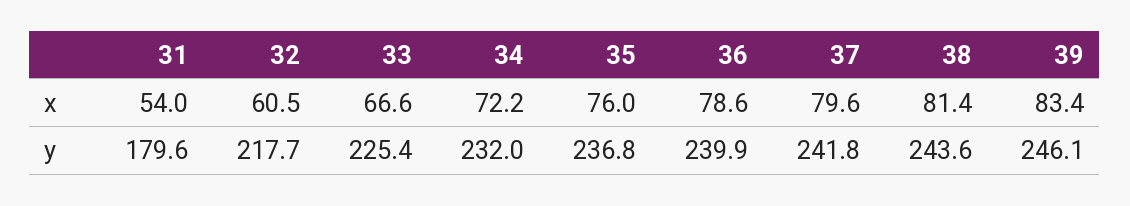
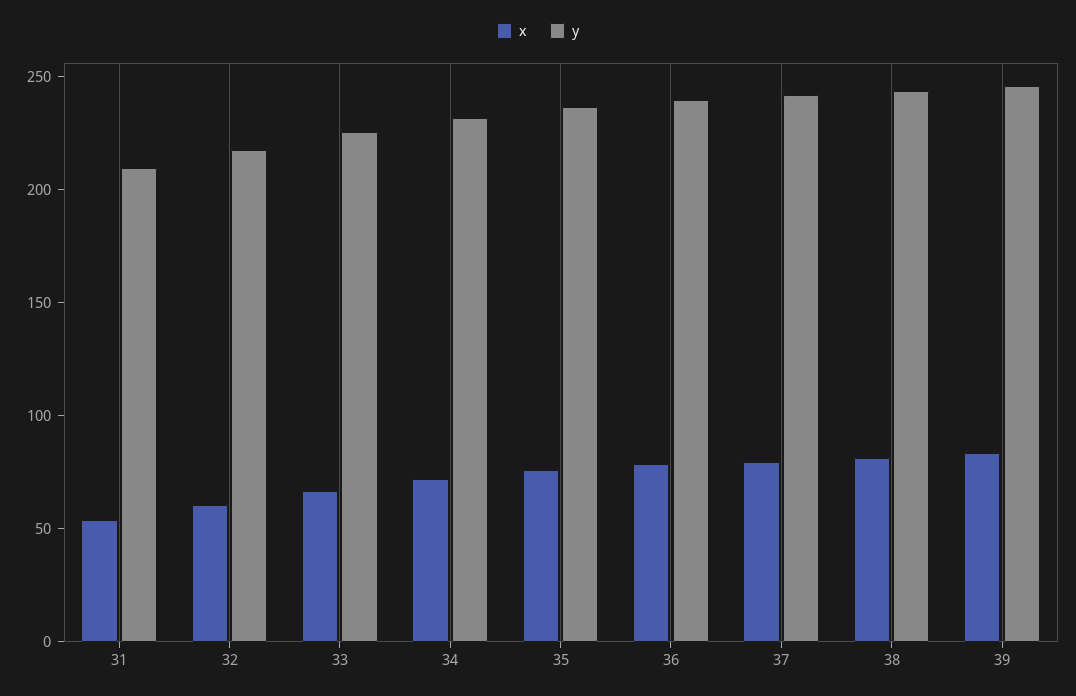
  {
    "x": {
      "31": 54,
      "32": 60.5,
      "33": 66.6,
      "34": 72.2,
      "35": 76,
      "36": 78.6,
      "37": 79.6,
      "38": 81.4,
      "39": 83.4
    },
    "y": {
-     "31": 179.6,
+     "31": 210,
      "32": 217.7,
      "33": 225.4,
      "34": 232,
      "35": 236.8,
      "36": 239.9,
      "37": 241.8,
      "38": 243.6,
      "39": 246.1
    }
  }

